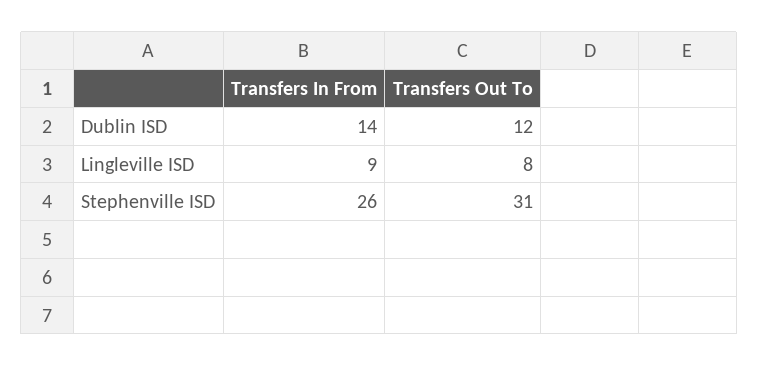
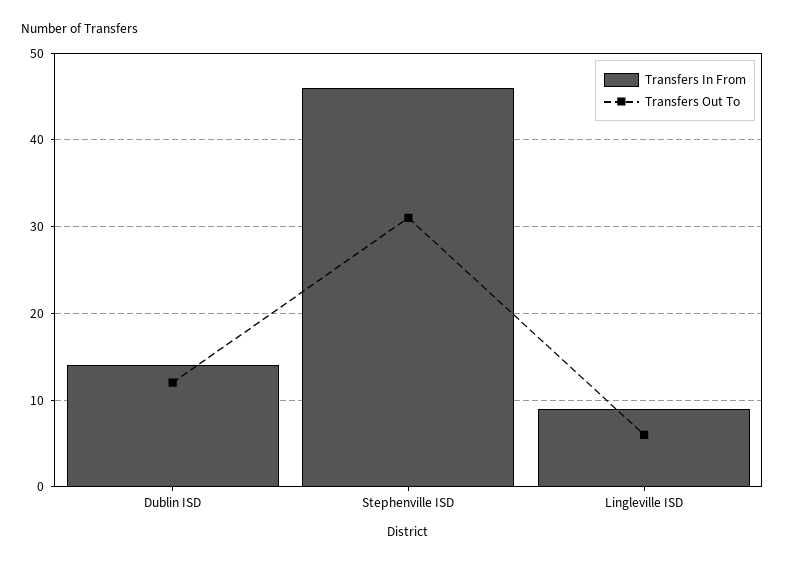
  {
    "Transfers In From": {
      "Dublin ISD": 14,
      "Lingleville ISD": 9,
-     "Stephenville ISD": 26
+     "Stephenville ISD": 46
    },
    "Transfers Out To": {
      "Dublin ISD": 12,
-     "Lingleville ISD": 8,
+     "Lingleville ISD": 6,
      "Stephenville ISD": 31
    }
  }

